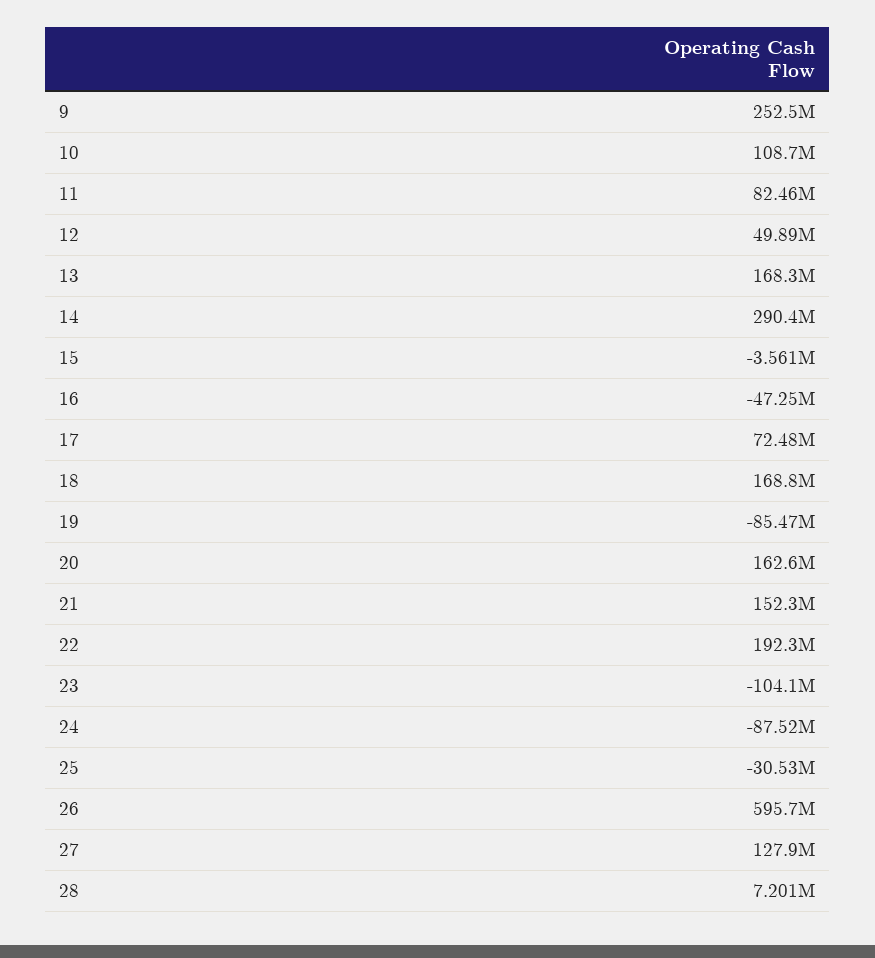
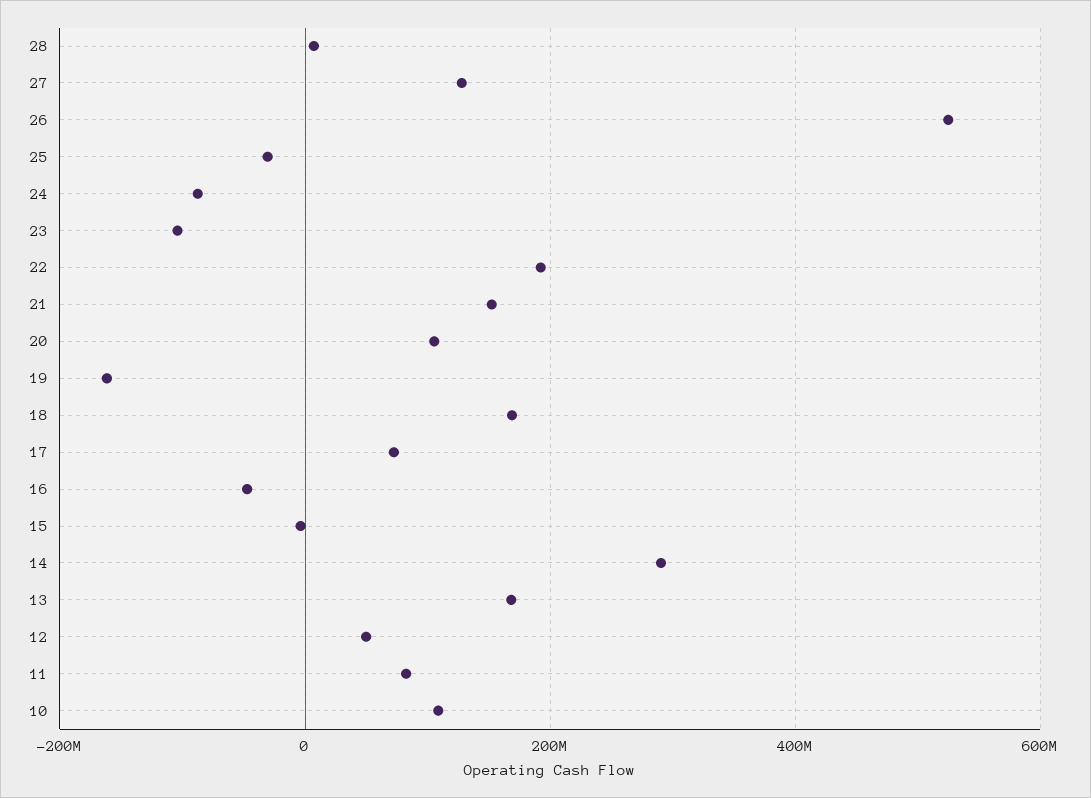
  {
-   "9": 252500000,
    "10": 108700000,
    "11": 82460000,
    "12": 49890000,
    "13": 168300000,
    "14": 290400000,
    "15": -3561000,
    "16": -47250000,
    "17": 72480000,
    "18": 168800000,
-   "19": -85470000,
+   "19": -160000000,
-   "20": 162600000,
+   "20": 100000000,
    "21": 152300000,
    "22": 192300000,
    "23": -104100000,
    "24": -87520000,
    "25": -30530000,
-   "26": 595700000,
+   "26": 520000000,
    "27": 127900000,
    "28": 7201000
  }

